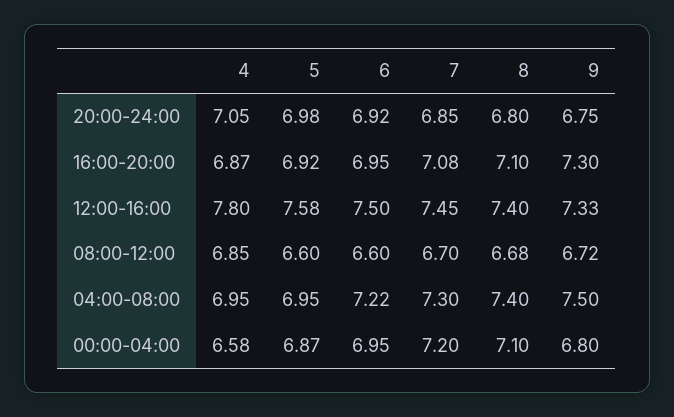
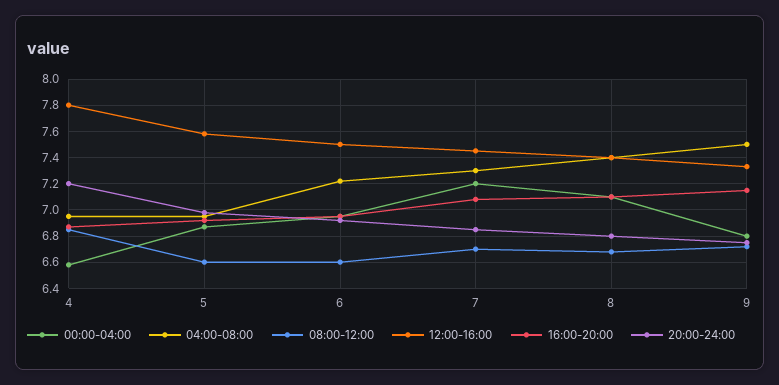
  {
    "20:00-24:00": {
-     "4": 7.05,
+     "4": 7.2,
      "5": 6.98,
      "6": 6.92,
      "7": 6.85,
      "8": 6.8,
      "9": 6.75
    },
    "16:00-20:00": {
      "4": 6.87,
      "5": 6.92,
      "6": 6.95,
      "7": 7.08,
      "8": 7.1,
-     "9": 7.3
+     "9": 7.15
    },
    "12:00-16:00": {
      "4": 7.8,
      "5": 7.58,
      "6": 7.5,
      "7": 7.45,
      "8": 7.4,
      "9": 7.33
    },
    "08:00-12:00": {
      "4": 6.85,
      "5": 6.6,
      "6": 6.6,
      "7": 6.7,
      "8": 6.68,
      "9": 6.72
    },
    "04:00-08:00": {
      "4": 6.95,
      "5": 6.95,
      "6": 7.22,
      "7": 7.3,
      "8": 7.4,
      "9": 7.5
    },
    "00:00-04:00": {
      "4": 6.58,
      "5": 6.87,
      "6": 6.95,
      "7": 7.2,
      "8": 7.1,
      "9": 6.8
    }
  }

